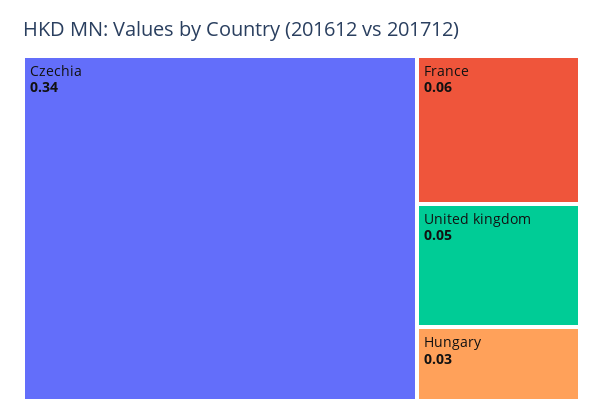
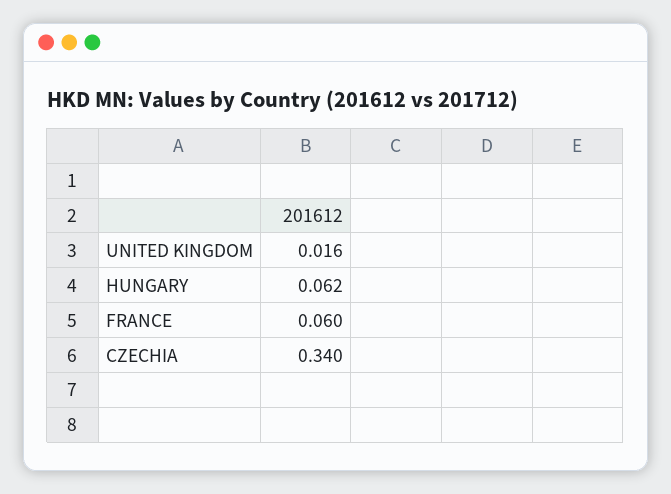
  {
    "Czechia": 0.34,
    "France": 0.06,
-   "United kingdom": 0.05,
+   "United kingdom": 0.016,
-   "Hungary": 0.03
+   "Hungary": 0.062
  }

